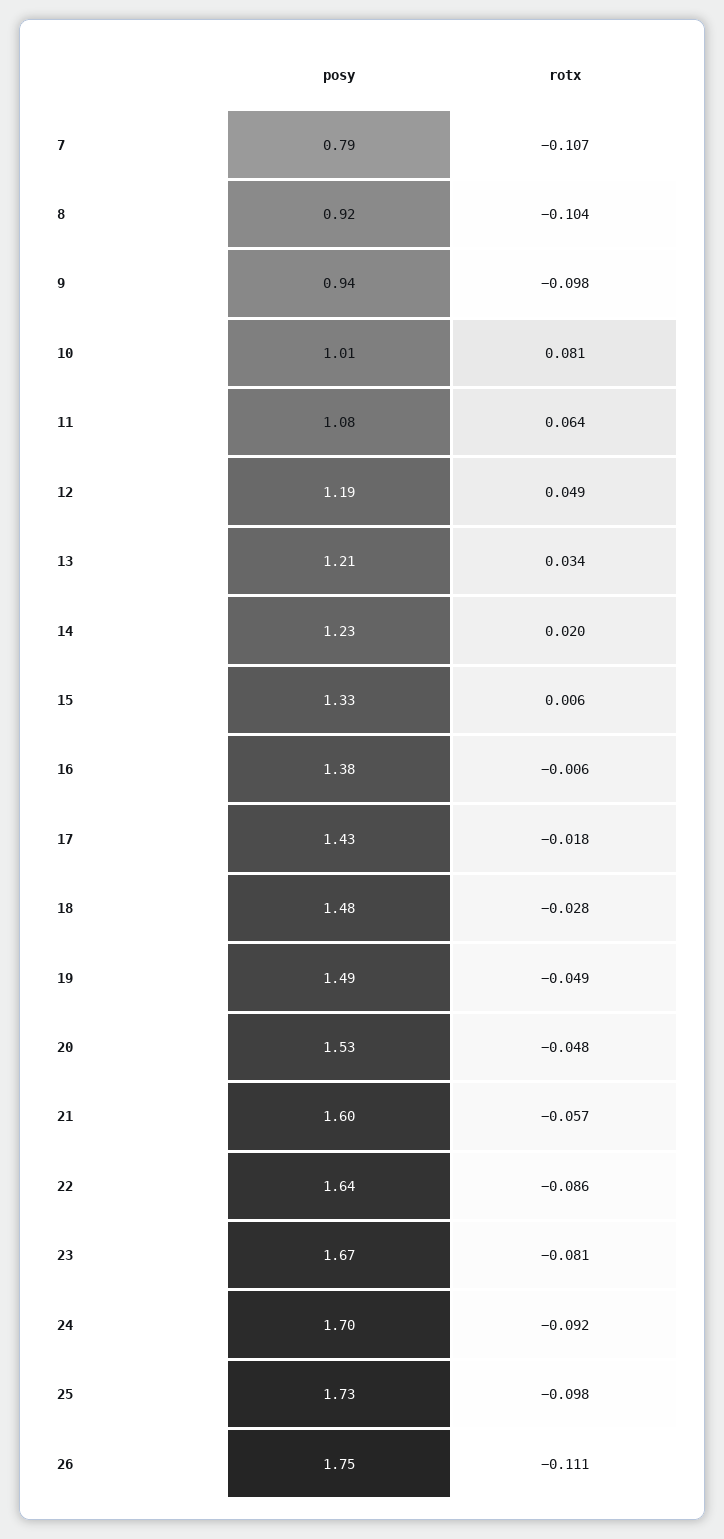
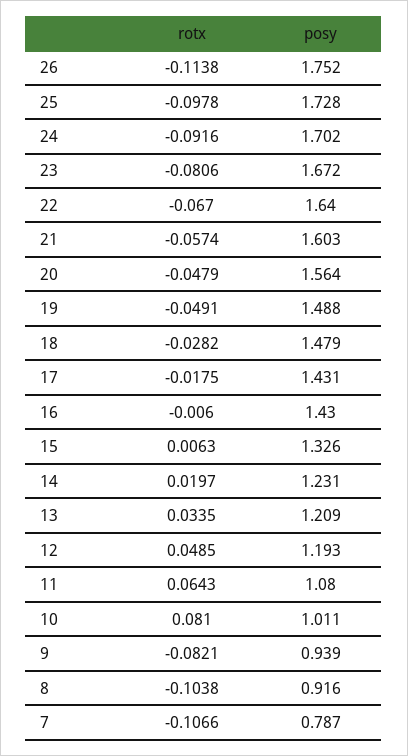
  {
    "posy": {
      "7": 0.787,
      "8": 0.916,
      "9": 0.939,
      "10": 1.011,
      "11": 1.08,
      "12": 1.193,
      "13": 1.209,
      "14": 1.231,
      "15": 1.326,
-     "16": 1.38,
+     "16": 1.43,
      "17": 1.431,
      "18": 1.479,
      "19": 1.488,
-     "20": 1.53,
+     "20": 1.564,
      "21": 1.603,
      "22": 1.64,
      "23": 1.672,
      "24": 1.702,
      "25": 1.728,
      "26": 1.752
    },
    "rotx": {
      "7": -0.1066,
      "8": -0.1038,
-     "9": -0.098,
+     "9": -0.0821,
      "10": 0.081,
      "11": 0.0643,
      "12": 0.0485,
      "13": 0.0335,
      "14": 0.0197,
      "15": 0.0063,
      "16": -0.006,
      "17": -0.0175,
      "18": -0.0282,
      "19": -0.0491,
      "20": -0.0479,
      "21": -0.0574,
-     "22": -0.086,
+     "22": -0.067,
      "23": -0.0806,
      "24": -0.0916,
      "25": -0.0978,
-     "26": -0.111
+     "26": -0.1138
    }
  }

